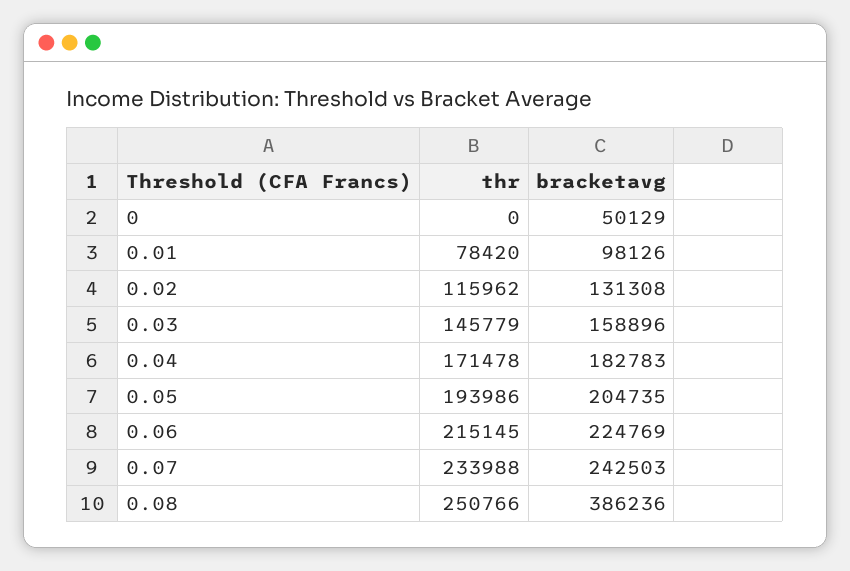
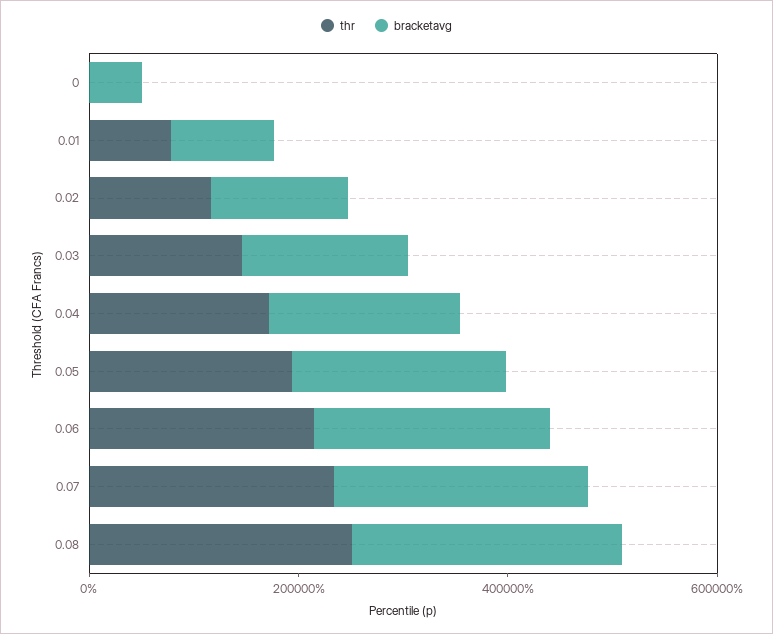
  {
    "thr": {
      "0": 0,
      "0.01": 78420,
      "0.02": 115962,
      "0.03": 145779,
      "0.04": 171478,
      "0.05": 193986,
      "0.06": 215145,
      "0.07": 233988,
      "0.08": 250766
    },
    "bracketavg": {
      "0": 50129,
      "0.01": 98126,
      "0.02": 131308,
      "0.03": 158896,
      "0.04": 182783,
      "0.05": 204735,
      "0.06": 224769,
      "0.07": 242503,
-     "0.08": 386236
+     "0.08": 250000
    }
  }

